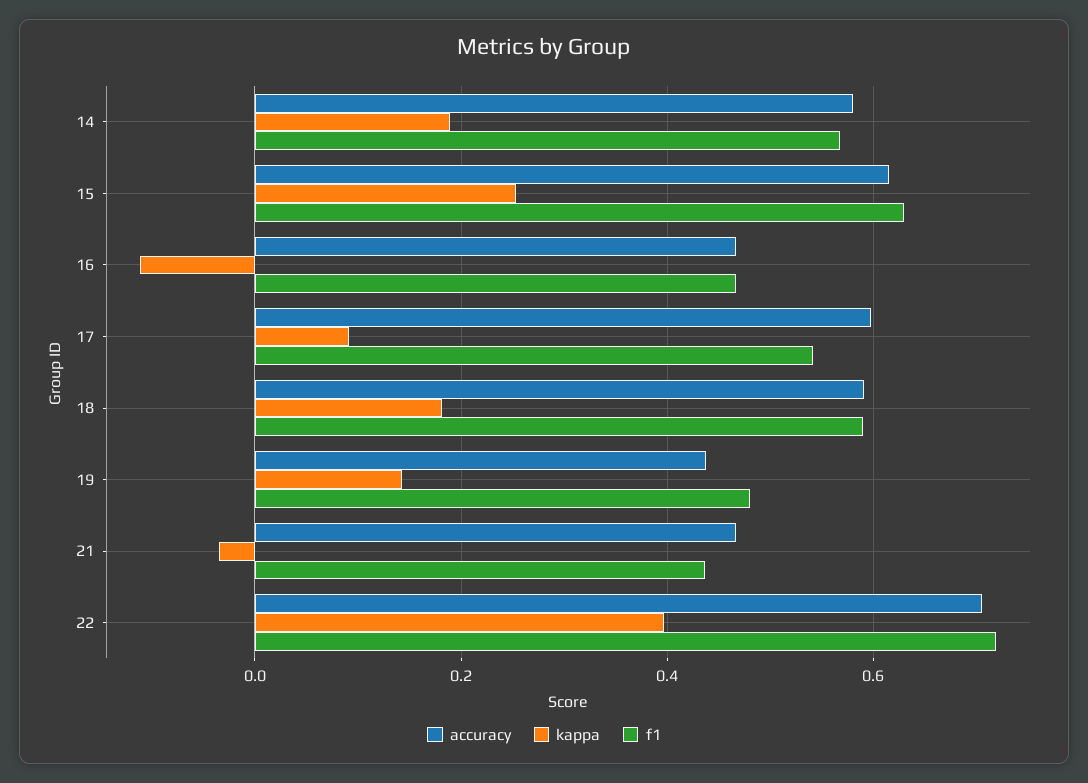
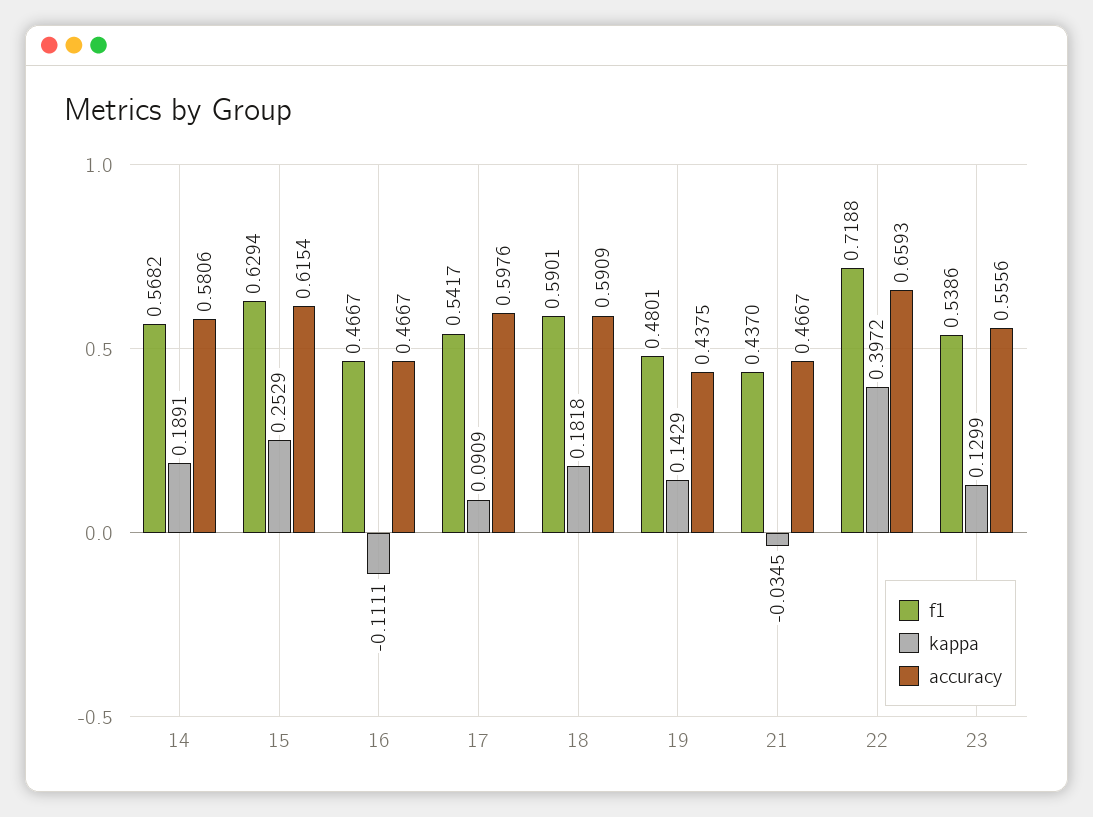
  {
    "accuracy": {
      "14": 0.5806,
      "15": 0.6154,
      "16": 0.4667,
      "17": 0.5976,
      "18": 0.5909,
      "19": 0.4375,
      "21": 0.4667,
-     "22": 0.7
+     "22": 0.6593,
+     "23": 0.5556
    },
    "kappa": {
      "14": 0.1891,
      "15": 0.2529,
      "16": -0.1111,
      "17": 0.0909,
      "18": 0.1818,
      "19": 0.1429,
      "21": -0.0345,
-     "22": 0.3972
+     "22": 0.3972,
+     "23": 0.1299
    },
    "f1": {
      "14": 0.5682,
      "15": 0.6294,
      "16": 0.4667,
      "17": 0.5417,
      "18": 0.5901,
      "19": 0.4801,
      "21": 0.437,
-     "22": 0.7188
+     "22": 0.7188,
+     "23": 0.5386
    }
  }

